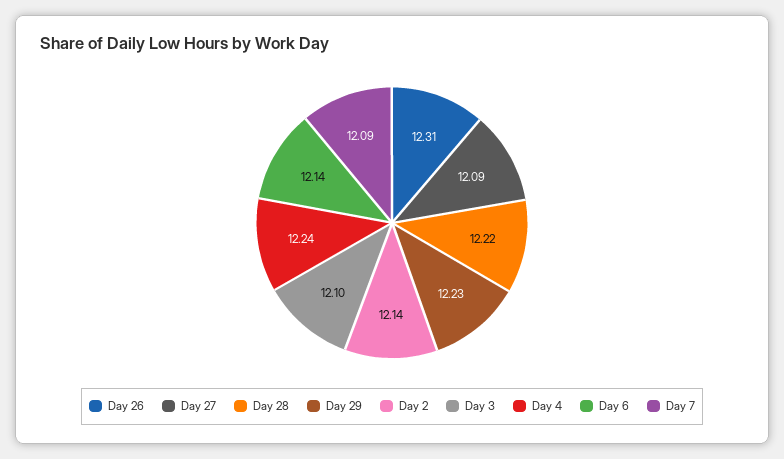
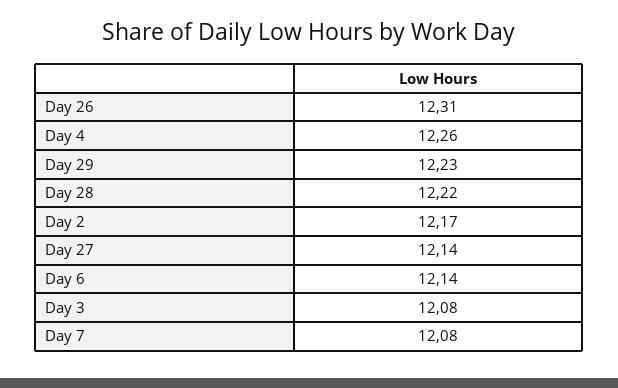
  {
    "Day 26": 12.31,
-   "Day 27": 12.09,
+   "Day 27": 12.14,
    "Day 28": 12.22,
    "Day 29": 12.23,
-   "Day 2": 12.14,
+   "Day 2": 12.17,
-   "Day 3": 12.1,
+   "Day 3": 12.08,
-   "Day 4": 12.24,
+   "Day 4": 12.26,
    "Day 6": 12.14,
-   "Day 7": 12.09
+   "Day 7": 12.08
  }

